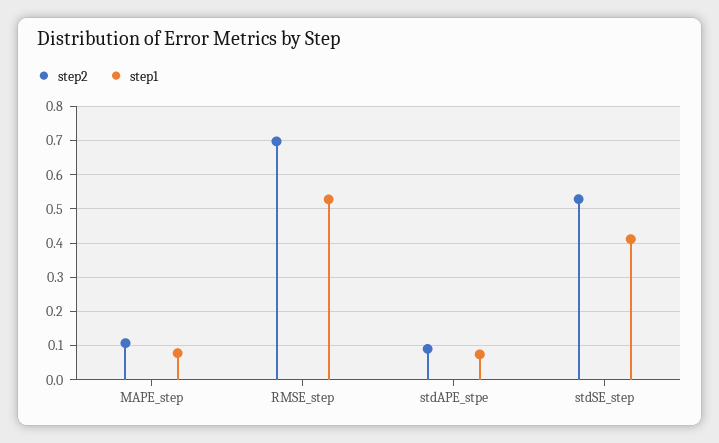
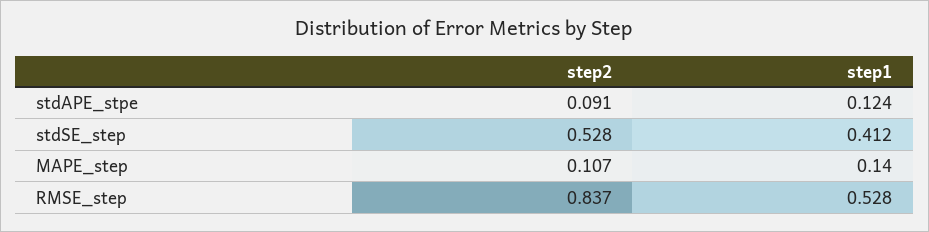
  {
    "step2": {
      "MAPE_step": 0.107,
-     "RMSE_step": 0.7,
+     "RMSE_step": 0.837,
      "stdAPE_stpe": 0.091,
      "stdSE_step": 0.528
    },
    "step1": {
-     "MAPE_step": 0.08,
+     "MAPE_step": 0.14,
      "RMSE_step": 0.528,
-     "stdAPE_stpe": 0.08,
+     "stdAPE_stpe": 0.124,
      "stdSE_step": 0.412
    }
  }

